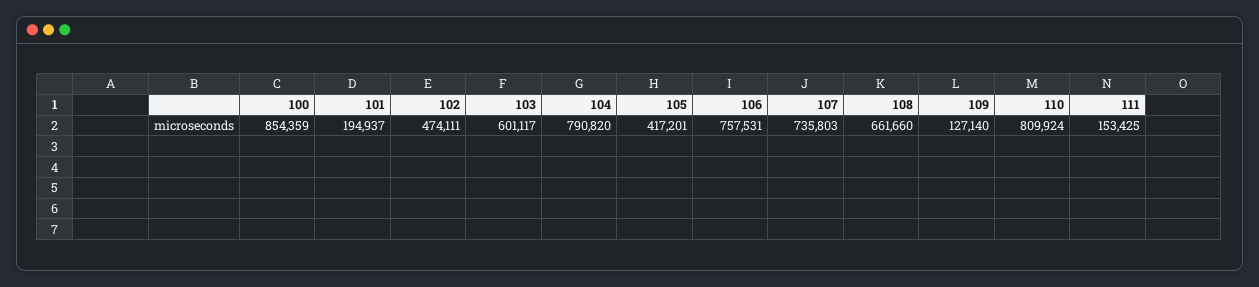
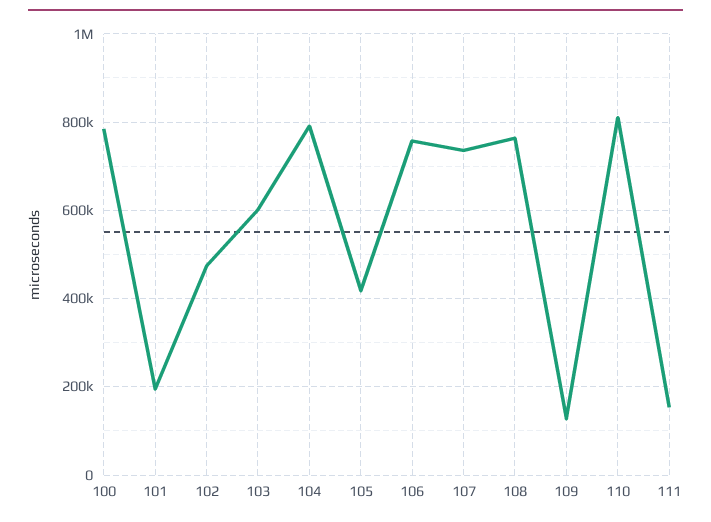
  {
-   "100": 854359,
+   "100": 780000,
    "101": 194937,
    "102": 474111,
    "103": 601117,
    "104": 790820,
    "105": 417201,
    "106": 757531,
    "107": 735803,
-   "108": 661660,
+   "108": 760000,
    "109": 127140,
    "110": 809924,
    "111": 153425
  }

